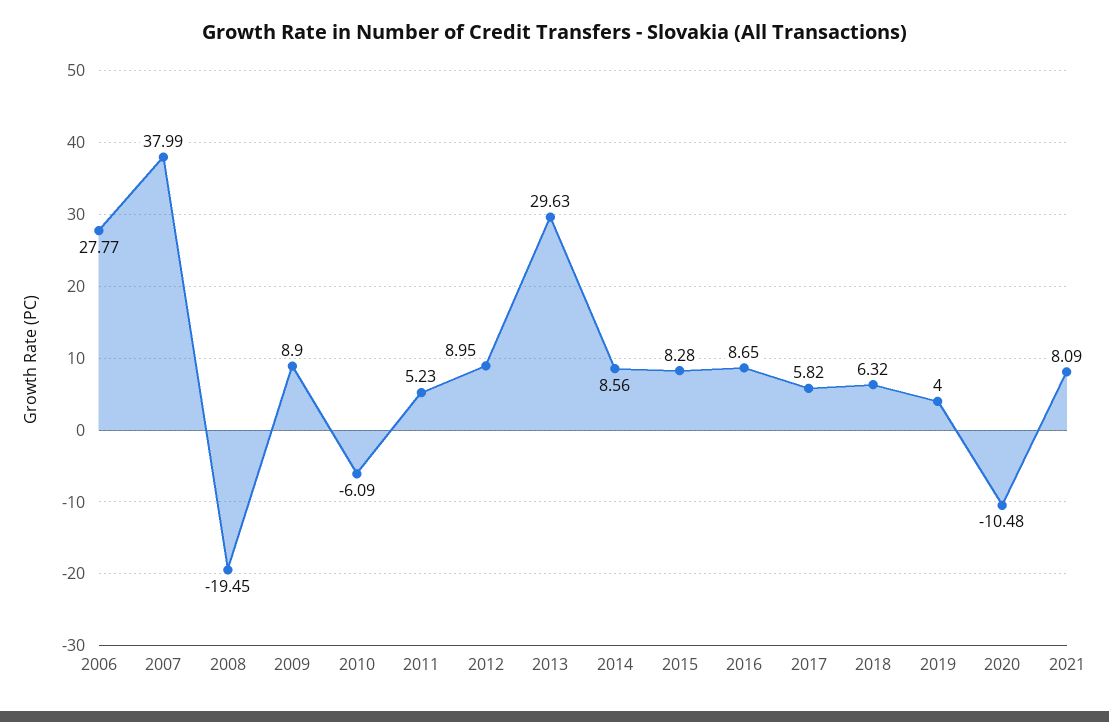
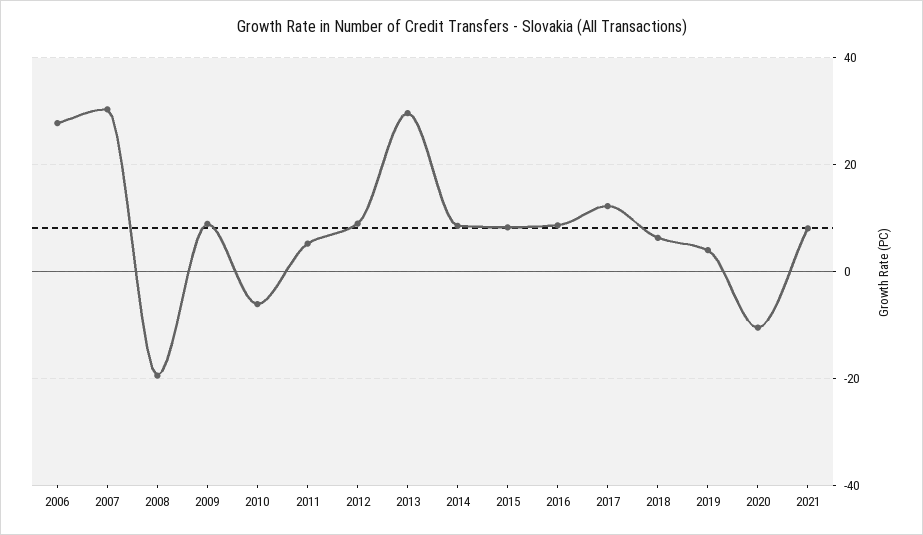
  {
    "2006": 27.77,
-   "2007": 37.99,
+   "2007": 30,
    "2008": -19.45,
    "2009": 8.9,
    "2010": -6.09,
    "2011": 5.23,
    "2012": 8.95,
    "2013": 29.63,
    "2014": 8.56,
    "2015": 8.28,
    "2016": 8.65,
-   "2017": 5.82,
+   "2017": 12,
    "2018": 6.32,
    "2019": 4,
    "2020": -10.48,
    "2021": 8.09
  }

